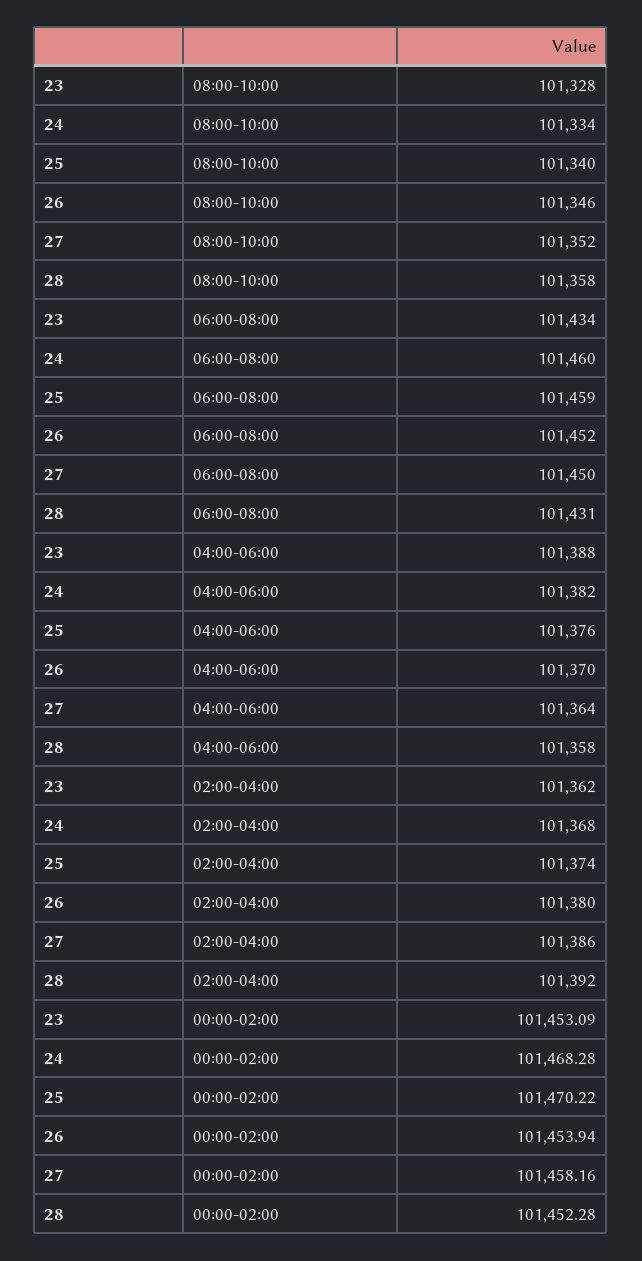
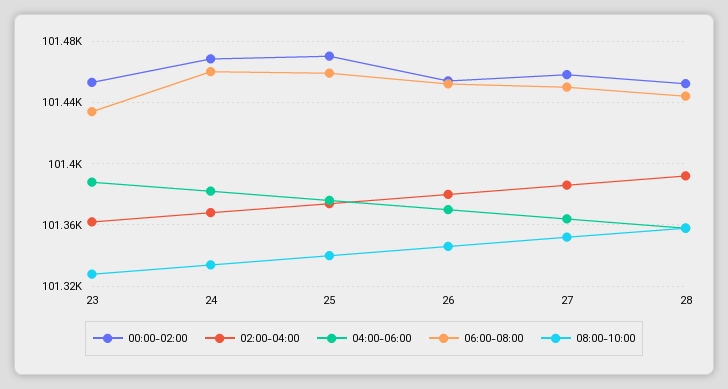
  {
    "08:00-10:00": {
      "23": 101328,
      "24": 101334,
      "25": 101340,
      "26": 101346,
      "27": 101352,
      "28": 101358
    },
    "06:00-08:00": {
      "23": 101434,
      "24": 101460,
      "25": 101459,
      "26": 101452,
      "27": 101450,
-     "28": 101431
+     "28": 101445
    },
    "04:00-06:00": {
      "23": 101388,
      "24": 101382,
      "25": 101376,
      "26": 101370,
      "27": 101364,
      "28": 101358
    },
    "02:00-04:00": {
      "23": 101362,
      "24": 101368,
      "25": 101374,
      "26": 101380,
      "27": 101386,
      "28": 101392
    },
    "00:00-02:00": {
      "23": 101453.09,
      "24": 101468.28,
      "25": 101470.22,
      "26": 101453.94,
      "27": 101458.16,
      "28": 101452.28
    }
  }

